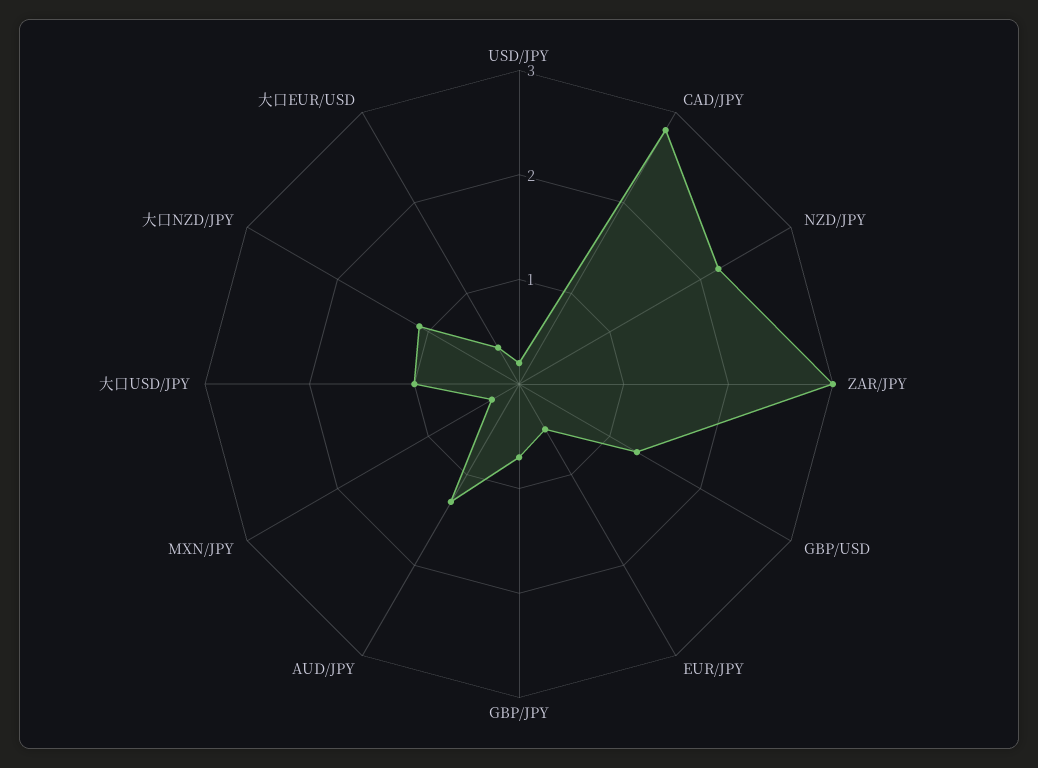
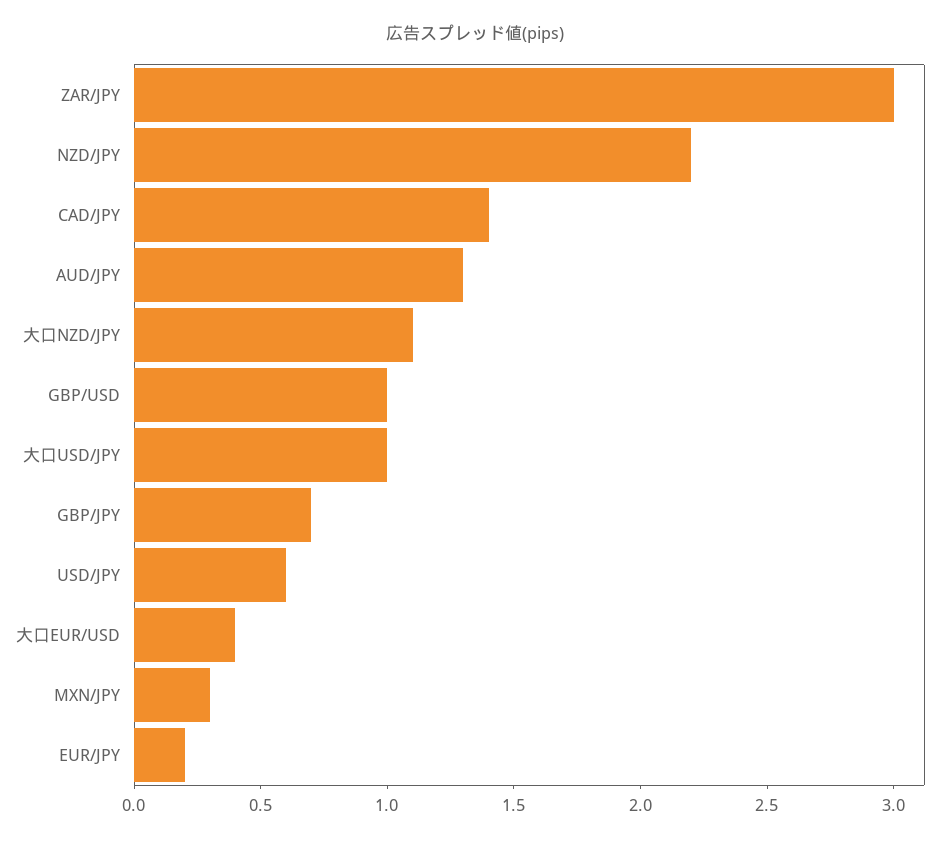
  {
-   "USD/JPY": 0.2,
+   "USD/JPY": 0.6,
-   "CAD/JPY": 2.8,
+   "CAD/JPY": 1.4,
    "NZD/JPY": 2.2,
    "ZAR/JPY": 3,
-   "GBP/USD": 1.3,
+   "GBP/USD": 1,
-   "EUR/JPY": 0.5,
+   "EUR/JPY": 0.2,
    "GBP/JPY": 0.7,
    "AUD/JPY": 1.3,
    "MXN/JPY": 0.3,
    "大口USD/JPY": 1,
    "大口NZD/JPY": 1.1,
    "大口EUR/USD": 0.4
  }

